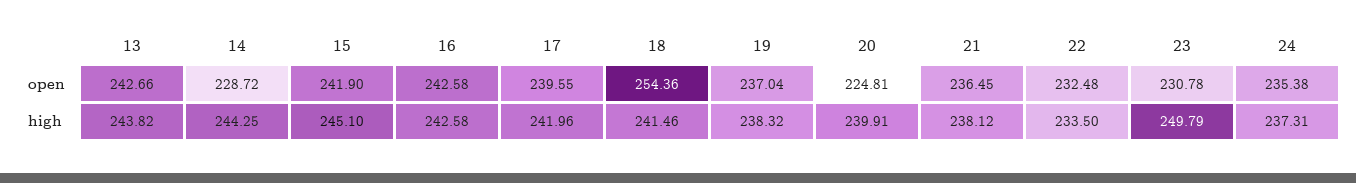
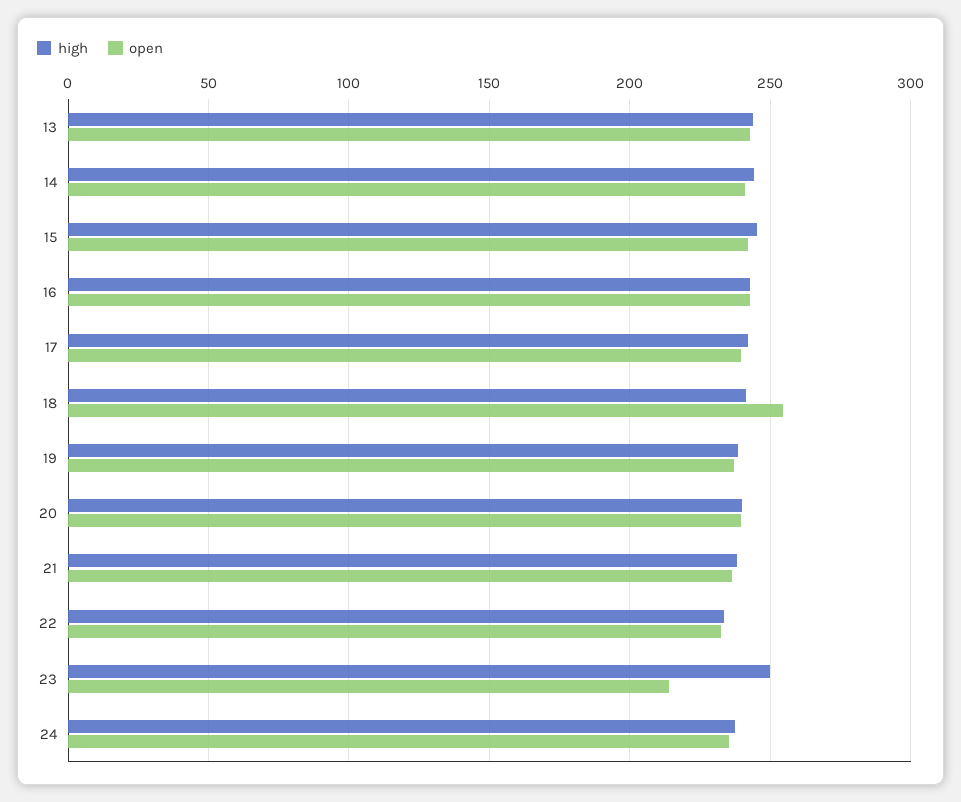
  {
    "open": {
      "13": 242.66,
-     "14": 228.72,
+     "14": 240,
      "15": 241.9,
      "16": 242.58,
      "17": 239.55,
      "18": 254.36,
      "19": 237.04,
-     "20": 224.81,
+     "20": 240,
      "21": 236.45,
      "22": 232.48,
-     "23": 230.78,
+     "23": 215,
      "24": 235.38
    },
    "high": {
      "13": 243.82,
      "14": 244.25,
      "15": 245.1,
      "16": 242.58,
      "17": 241.96,
      "18": 241.46,
      "19": 238.32,
      "20": 239.91,
      "21": 238.12,
      "22": 233.5,
      "23": 249.79,
      "24": 237.31
    }
  }

